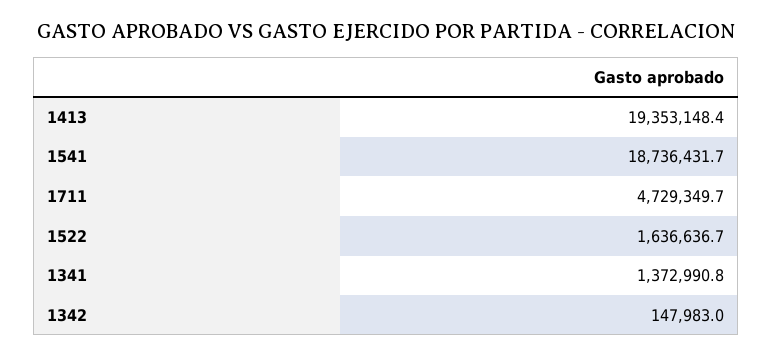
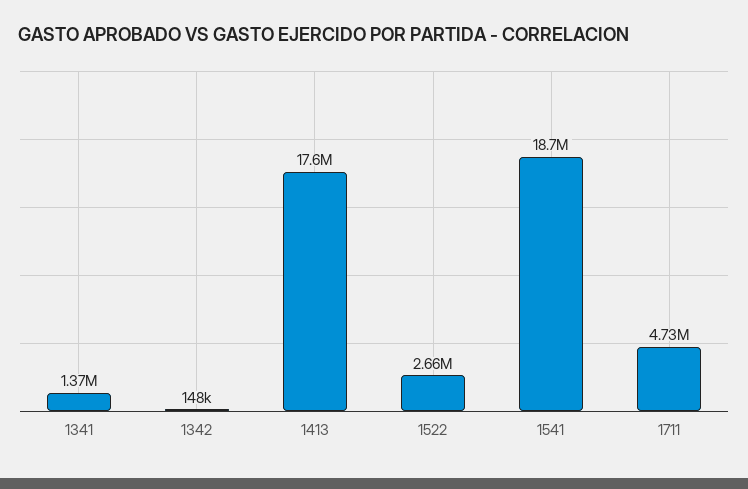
  {
-   "1413": 19353148.4,
+   "1413": 17600000,
    "1541": 18736431.7,
    "1711": 4729349.7,
-   "1522": 1636636.7,
+   "1522": 2660000,
    "1341": 1372990.8,
    "1342": 147983
  }

